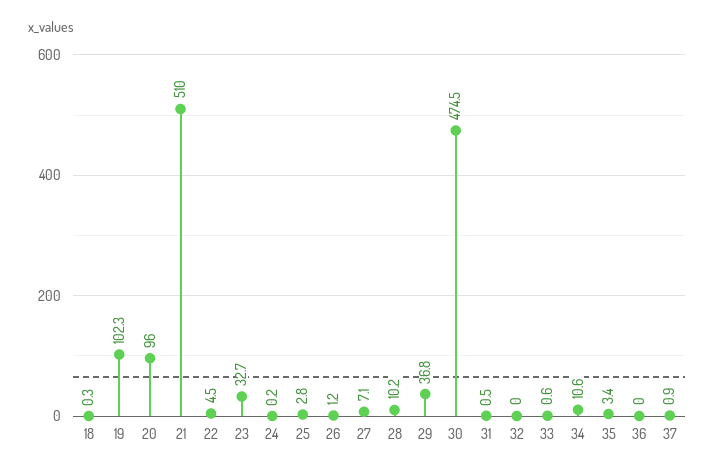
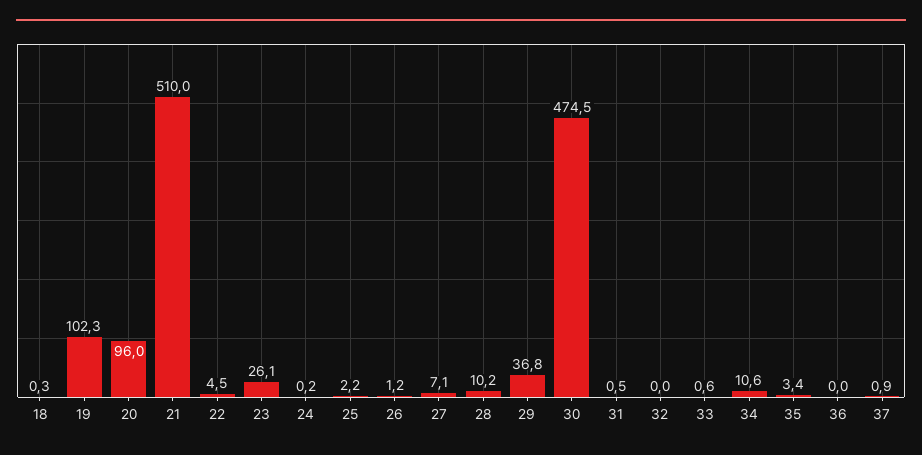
  {
    "18": 0.3,
    "19": 102.3,
    "20": 96,
    "21": 510,
    "22": 4.5,
-   "23": 32.7,
+   "23": 26.1,
    "24": 0.2,
-   "25": 2.8,
+   "25": 2.2,
    "26": 1.2,
    "27": 7.1,
    "28": 10.2,
    "29": 36.8,
    "30": 474.5,
    "31": 0.5,
    "32": 0,
    "33": 0.6,
    "34": 10.6,
    "35": 3.4,
    "36": 0,
    "37": 0.9
  }

